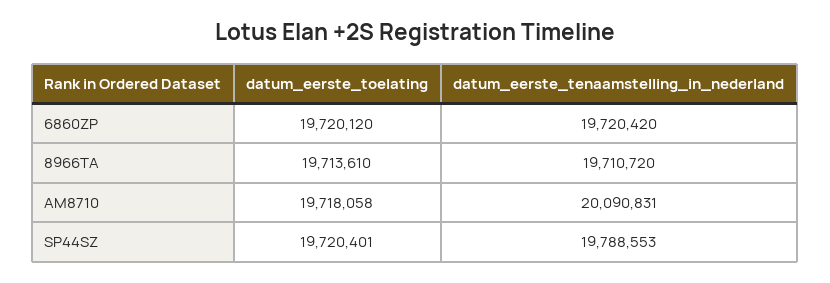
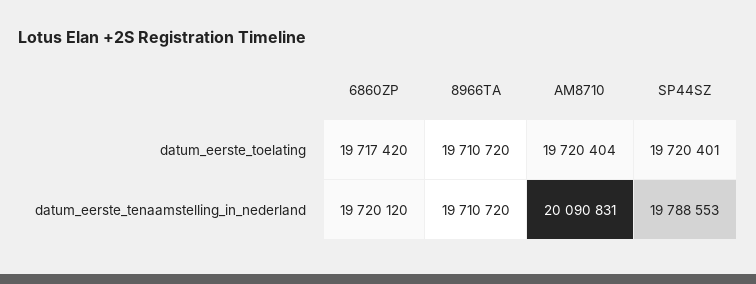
  {
    "datum_eerste_toelating": {
-     "6860ZP": 19720120,
+     "6860ZP": 19717420,
-     "8966TA": 19713610,
+     "8966TA": 19710720,
-     "AM8710": 19718058,
+     "AM8710": 19720404,
      "SP44SZ": 19720401
    },
    "datum_eerste_tenaamstelling_in_nederland": {
-     "6860ZP": 19720420,
+     "6860ZP": 19720120,
      "8966TA": 19710720,
      "AM8710": 20090831,
      "SP44SZ": 19788553
    }
  }

